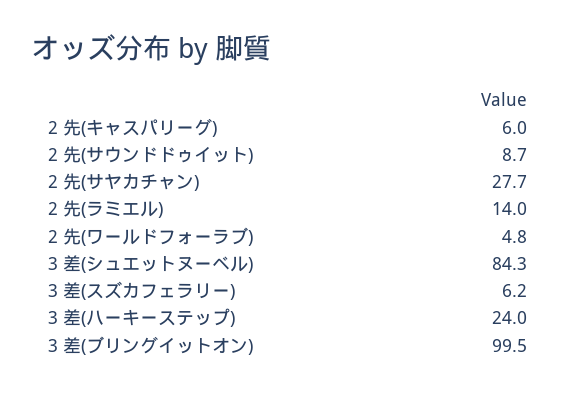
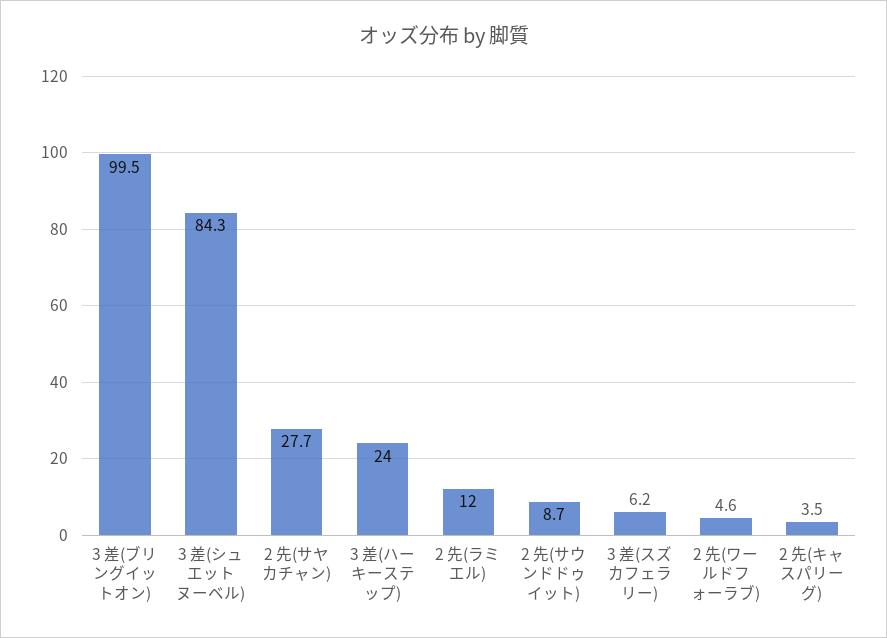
  {
-   "2 先(キャスパリーグ)": 6,
+   "2 先(キャスパリーグ)": 3.5,
    "2 先(サウンドドゥイット)": 8.7,
    "2 先(サヤカチャン)": 27.7,
-   "2 先(ラミエル)": 14,
+   "2 先(ラミエル)": 12,
-   "2 先(ワールドフォーラブ)": 4.8,
+   "2 先(ワールドフォーラブ)": 4.6,
    "3 差(シュエットヌーベル)": 84.3,
    "3 差(スズカフェラリー)": 6.2,
    "3 差(ハーキーステップ)": 24,
    "3 差(ブリングイットオン)": 99.5
  }

